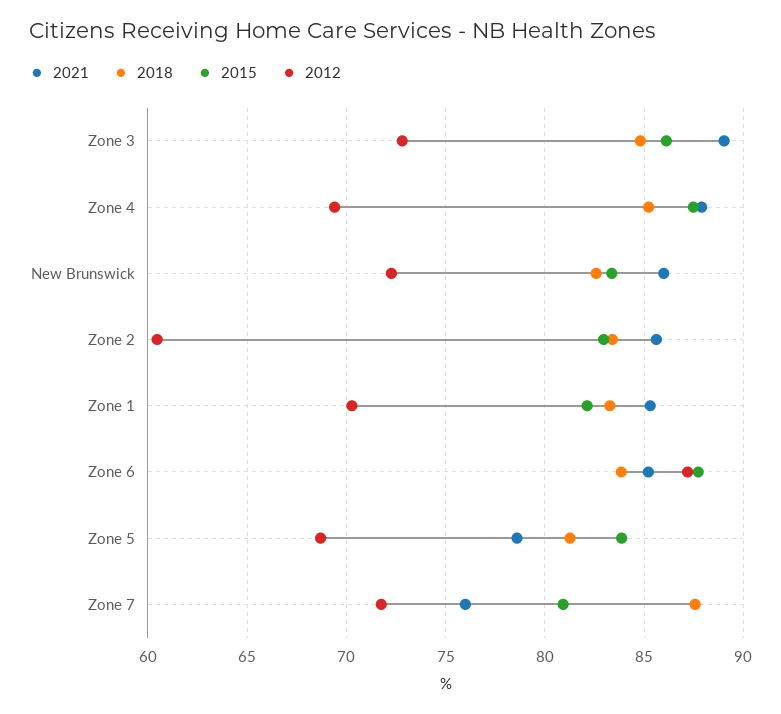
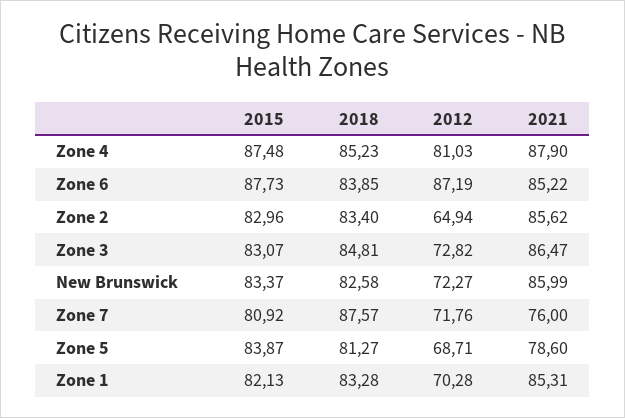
  {
    "2021": {
-     "Zone 3": 89,
+     "Zone 3": 86.47,
      "Zone 4": 87.9,
      "New Brunswick": 85.99,
      "Zone 2": 85.62,
      "Zone 1": 85.31,
      "Zone 6": 85.22,
      "Zone 5": 78.6,
      "Zone 7": 76
    },
    "2018": {
      "Zone 3": 84.81,
      "Zone 4": 85.23,
      "New Brunswick": 82.58,
      "Zone 2": 83.4,
      "Zone 1": 83.28,
      "Zone 6": 83.85,
      "Zone 5": 81.27,
      "Zone 7": 87.57
    },
    "2015": {
-     "Zone 3": 86,
+     "Zone 3": 83.07,
      "Zone 4": 87.48,
      "New Brunswick": 83.37,
      "Zone 2": 82.96,
      "Zone 1": 82.13,
      "Zone 6": 87.73,
      "Zone 5": 83.87,
      "Zone 7": 80.92
    },
    "2012": {
      "Zone 3": 72.82,
-     "Zone 4": 69.5,
+     "Zone 4": 81.03,
      "New Brunswick": 72.27,
-     "Zone 2": 60.5,
+     "Zone 2": 64.94,
      "Zone 1": 70.28,
      "Zone 6": 87.19,
      "Zone 5": 68.71,
      "Zone 7": 71.76
    }
  }

